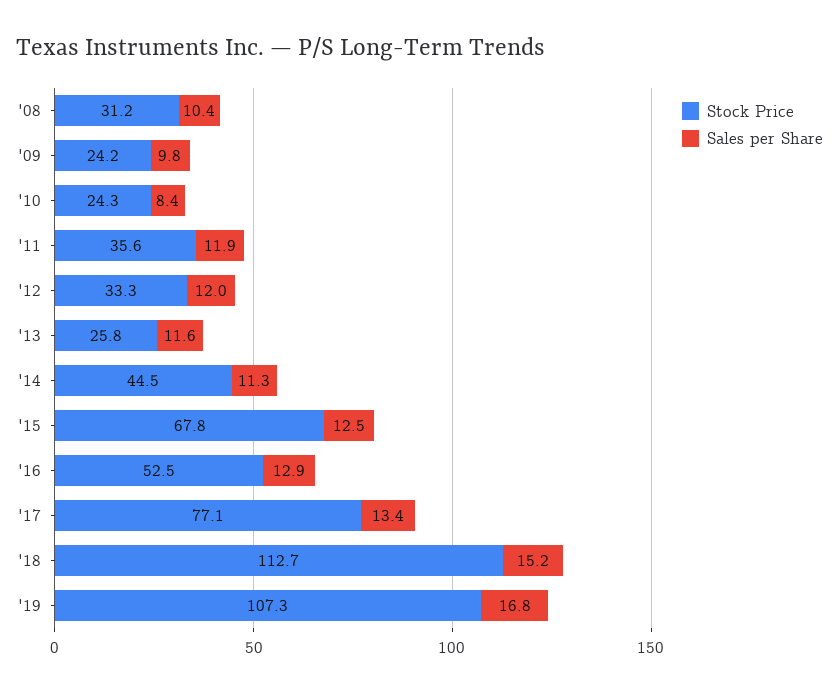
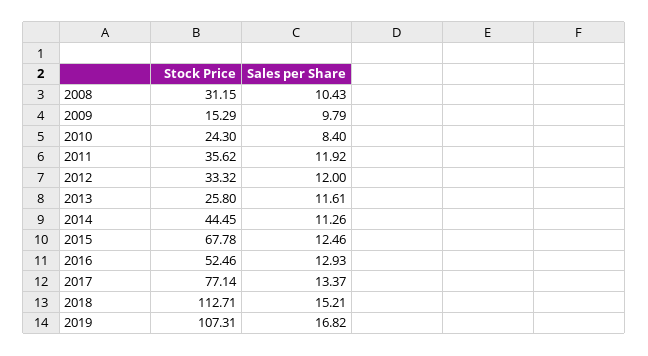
  {
    "Stock Price": {
      "'08": 31.15,
-     "'09": 24.2,
+     "'09": 15.29,
      "'10": 24.3,
      "'11": 35.62,
      "'12": 33.32,
      "'13": 25.8,
      "'14": 44.45,
      "'15": 67.78,
      "'16": 52.46,
      "'17": 77.14,
      "'18": 112.71,
      "'19": 107.31
    },
    "Sales per Share": {
      "'08": 10.43,
      "'09": 9.79,
      "'10": 8.4,
      "'11": 11.92,
      "'12": 12,
      "'13": 11.61,
      "'14": 11.26,
      "'15": 12.46,
      "'16": 12.93,
      "'17": 13.37,
      "'18": 15.21,
      "'19": 16.82
    }
  }

